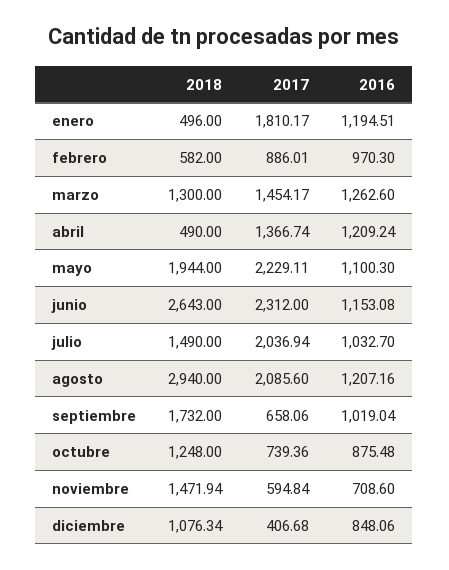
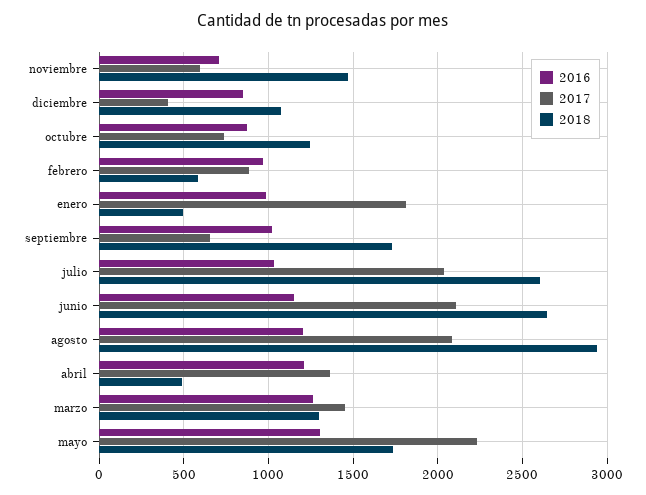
  {
    "2018": {
      "enero": 496,
      "febrero": 582,
      "marzo": 1300,
      "abril": 490,
-     "mayo": 1944,
+     "mayo": 1750,
      "junio": 2643,
-     "julio": 1490,
+     "julio": 2600,
      "agosto": 2940,
      "septiembre": 1732,
      "octubre": 1248,
      "noviembre": 1471.94,
      "diciembre": 1076.34
    },
    "2017": {
      "enero": 1810.17,
      "febrero": 886.01,
      "marzo": 1454.17,
      "abril": 1366.74,
      "mayo": 2229.11,
-     "junio": 2312,
+     "junio": 2100,
      "julio": 2036.94,
      "agosto": 2085.6,
      "septiembre": 658.06,
      "octubre": 739.36,
      "noviembre": 594.84,
      "diciembre": 406.68
    },
    "2016": {
-     "enero": 1194.51,
+     "enero": 1000,
      "febrero": 970.3,
      "marzo": 1262.6,
      "abril": 1209.24,
-     "mayo": 1100.3,
+     "mayo": 1300,
      "junio": 1153.08,
      "julio": 1032.7,
      "agosto": 1207.16,
      "septiembre": 1019.04,
      "octubre": 875.48,
      "noviembre": 708.6,
      "diciembre": 848.06
    }
  }

